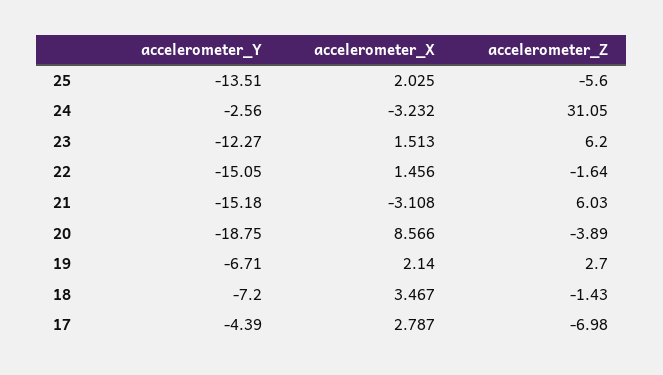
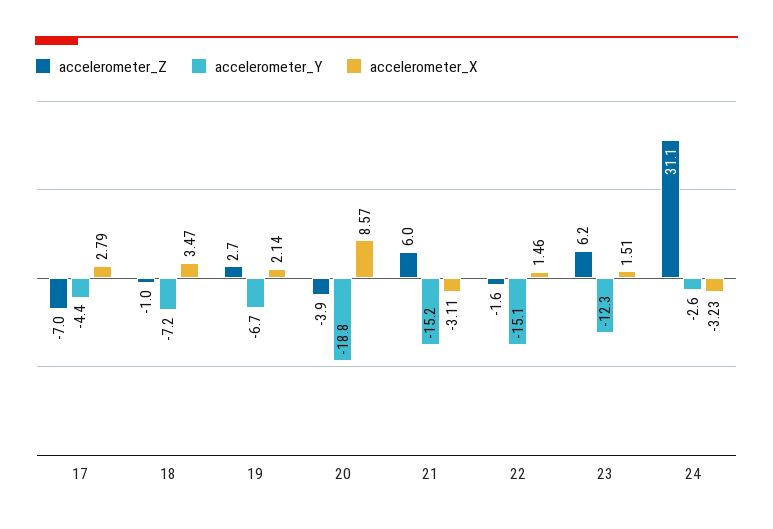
  {
    "accelerometer_Y": {
-     "25": -13.51,
      "24": -2.56,
      "23": -12.27,
      "22": -15.05,
      "21": -15.18,
      "20": -18.75,
      "19": -6.71,
      "18": -7.2,
      "17": -4.39
    },
    "accelerometer_X": {
-     "25": 2.025,
      "24": -3.232,
      "23": 1.513,
      "22": 1.456,
      "21": -3.108,
      "20": 8.566,
      "19": 2.14,
      "18": 3.467,
      "17": 2.787
    },
    "accelerometer_Z": {
-     "25": -5.6,
      "24": 31.05,
      "23": 6.2,
      "22": -1.64,
      "21": 6.03,
      "20": -3.89,
      "19": 2.7,
-     "18": -1.43,
+     "18": -1,
      "17": -6.98
    }
  }

